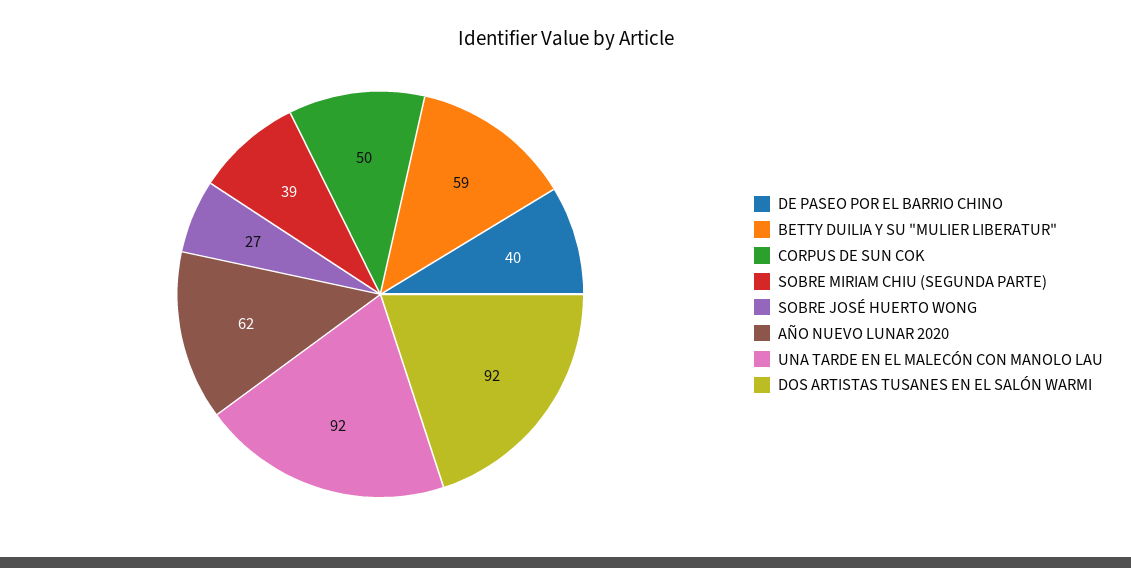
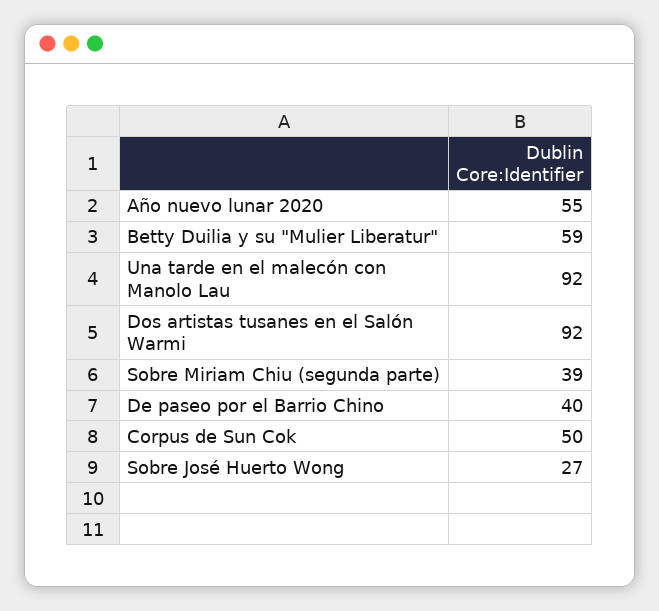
  {
    "DE PASEO POR EL BARRIO CHINO": 40,
    "BETTY DUILIA Y SU \"MULIER LIBERATUR\"": 59,
    "CORPUS DE SUN COK": 50,
    "SOBRE MIRIAM CHIU (SEGUNDA PARTE)": 39,
    "SOBRE JOSÉ HUERTO WONG": 27,
-   "AÑO NUEVO LUNAR 2020": 62,
+   "AÑO NUEVO LUNAR 2020": 55,
    "UNA TARDE EN EL MALECÓN CON MANOLO LAU": 92,
    "DOS ARTISTAS TUSANES EN EL SALÓN WARMI": 92
  }

